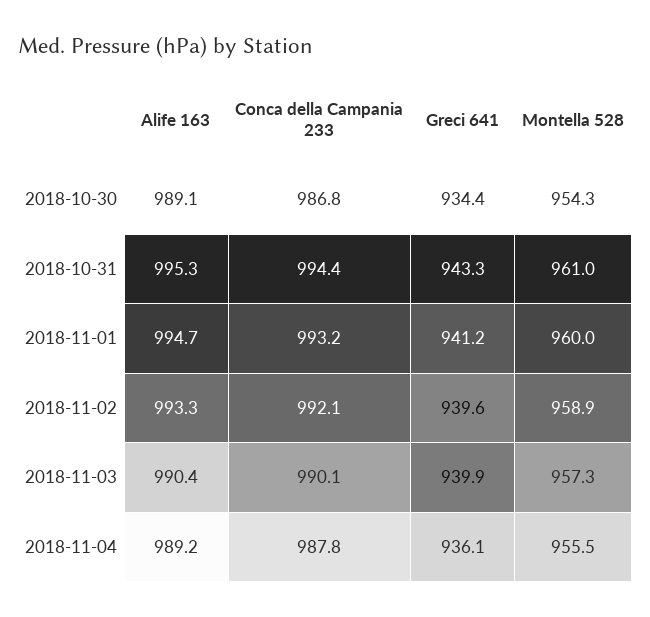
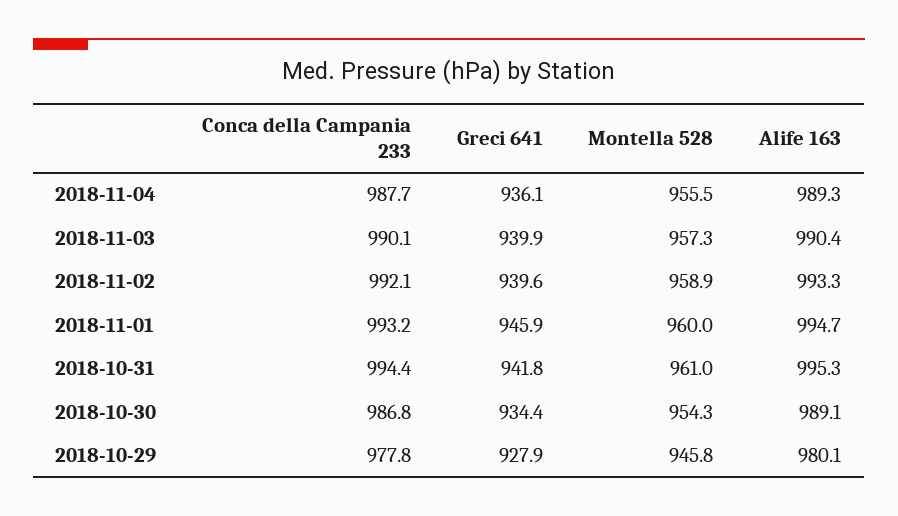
  {
    "Alife 163": {
      "2018-10-30": 989.1,
      "2018-10-31": 995.3,
      "2018-11-01": 994.7,
      "2018-11-02": 993.3,
      "2018-11-03": 990.4,
-     "2018-11-04": 989.2
+     "2018-11-04": 989.3,
+     "2018-10-29": 980.1
    },
    "Conca della Campania 233": {
      "2018-10-30": 986.8,
      "2018-10-31": 994.4,
      "2018-11-01": 993.2,
      "2018-11-02": 992.1,
      "2018-11-03": 990.1,
-     "2018-11-04": 987.8
+     "2018-11-04": 987.7,
+     "2018-10-29": 977.8
    },
    "Greci 641": {
      "2018-10-30": 934.4,
-     "2018-10-31": 943.3,
+     "2018-10-31": 941.8,
-     "2018-11-01": 941.2,
+     "2018-11-01": 945.9,
      "2018-11-02": 939.6,
      "2018-11-03": 939.9,
-     "2018-11-04": 936.1
+     "2018-11-04": 936.1,
+     "2018-10-29": 927.9
    },
    "Montella 528": {
      "2018-10-30": 954.3,
      "2018-10-31": 961,
      "2018-11-01": 960,
      "2018-11-02": 958.9,
      "2018-11-03": 957.3,
-     "2018-11-04": 955.5
+     "2018-11-04": 955.5,
+     "2018-10-29": 945.8
    }
  }

